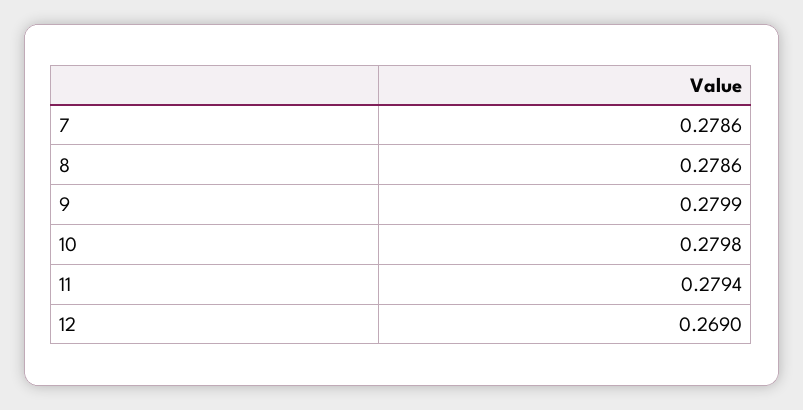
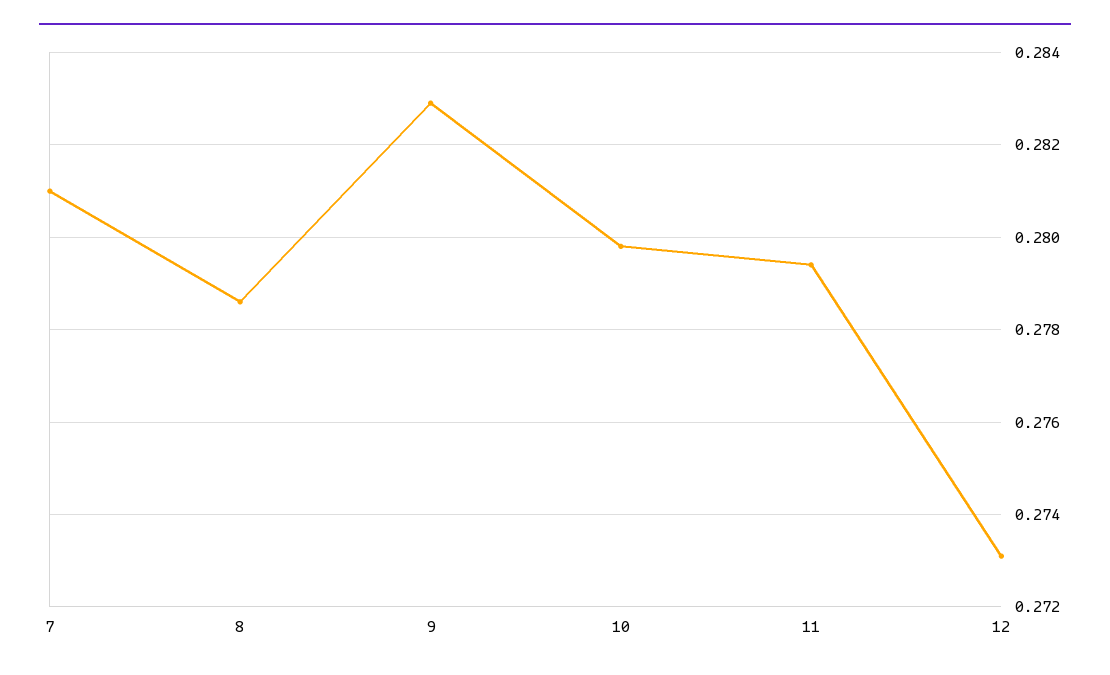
  {
-   "7": 0.2786,
+   "7": 0.281,
    "8": 0.2786,
-   "9": 0.2799,
+   "9": 0.283,
    "10": 0.2798,
    "11": 0.2794,
-   "12": 0.269
+   "12": 0.273
  }

